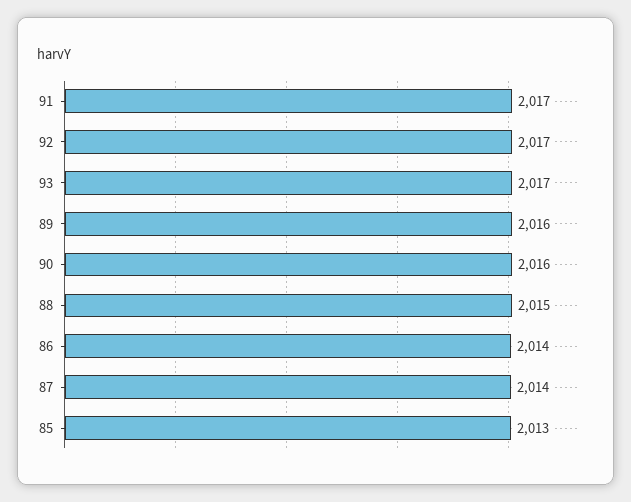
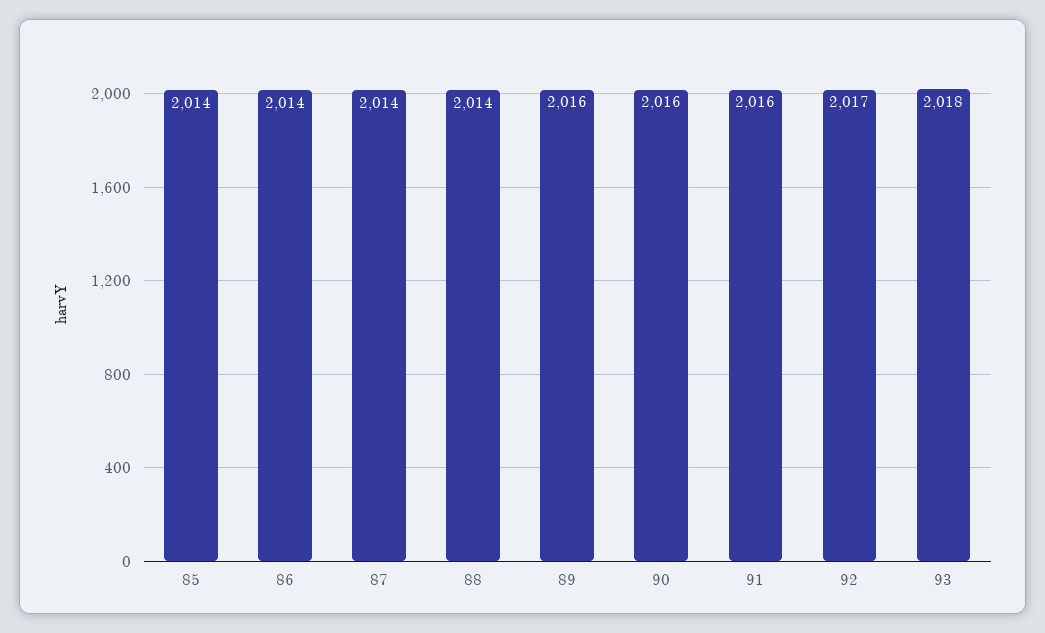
  {
-   "91": 2017,
+   "91": 2016,
    "92": 2017,
-   "93": 2017,
+   "93": 2018,
    "89": 2016,
    "90": 2016,
-   "88": 2015,
+   "88": 2014,
    "86": 2014,
    "87": 2014,
-   "85": 2013
+   "85": 2014
  }

